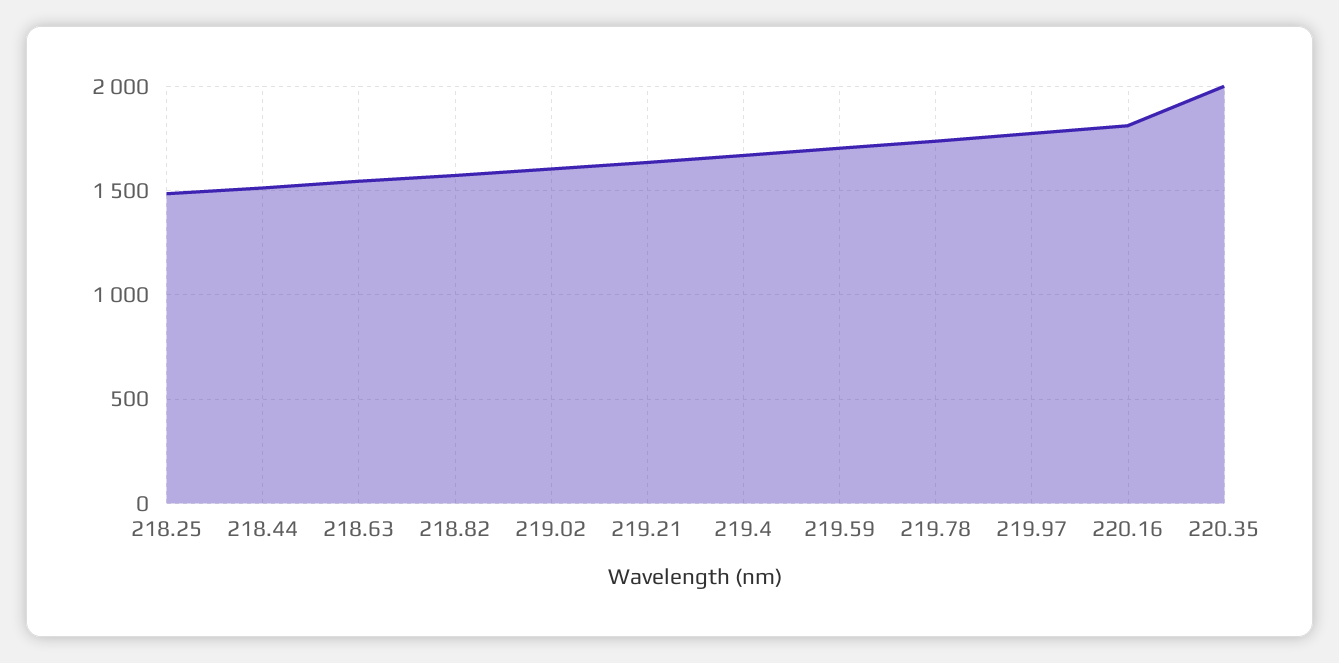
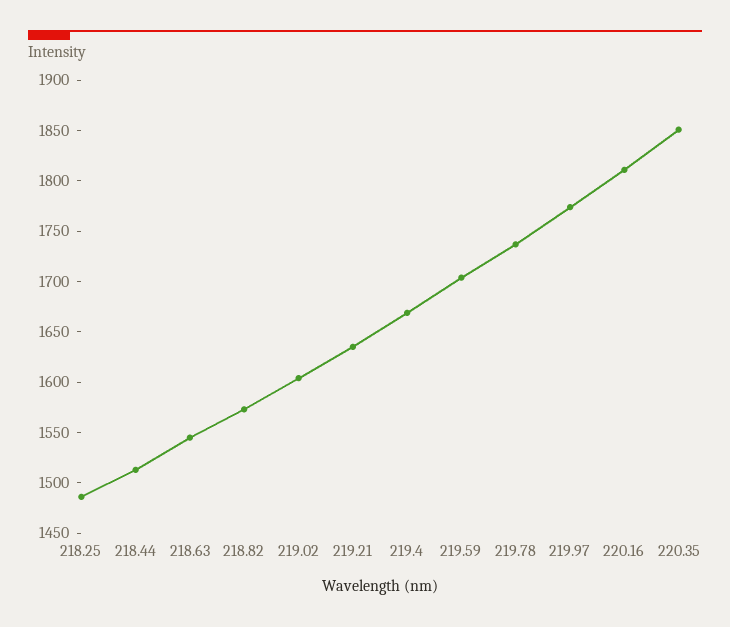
  {
    "218.25": 1490,
    "218.44": 1510,
    "218.63": 1550,
    "218.82": 1570,
    "219.02": 1600,
    "219.21": 1640,
    "219.4": 1670,
    "219.59": 1700,
    "219.78": 1740,
    "219.97": 1770,
    "220.16": 1810,
-   "220.35": 2000
+   "220.35": 1850
  }

